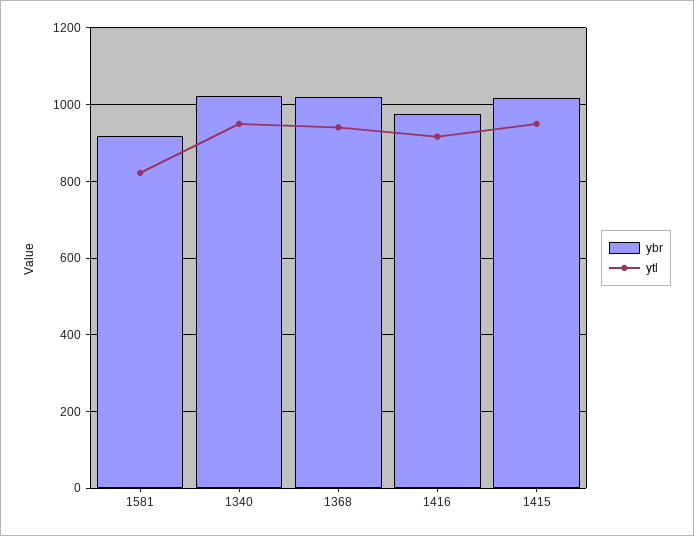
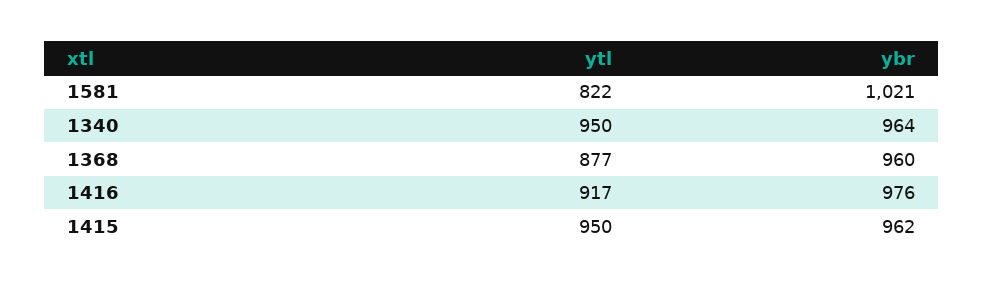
  {
    "ybr": {
-     "1581": 920,
+     "1581": 1021,
-     "1340": 1020,
+     "1340": 964,
-     "1368": 1020,
+     "1368": 960,
      "1416": 976,
-     "1415": 1020
+     "1415": 962
    },
    "ytl": {
      "1581": 822,
      "1340": 950,
-     "1368": 940,
+     "1368": 877,
      "1416": 917,
      "1415": 950
    }
  }

